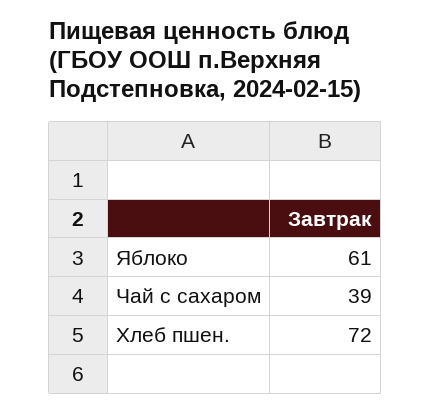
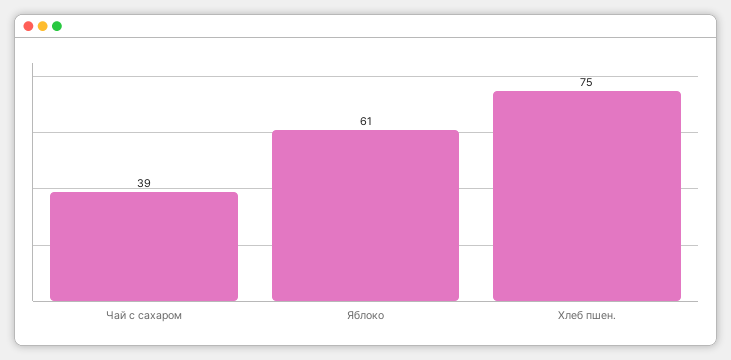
  {
    "Яблоко": 61,
    "Чай с сахаром": 39,
-   "Хлеб пшен.": 72
+   "Хлеб пшен.": 75
  }

